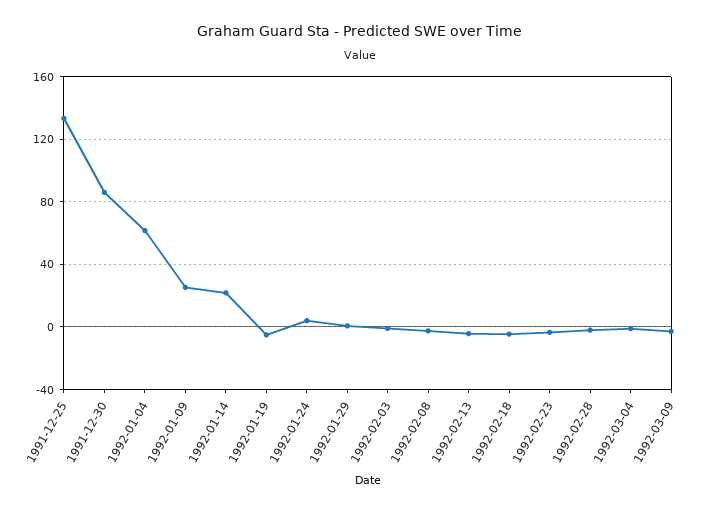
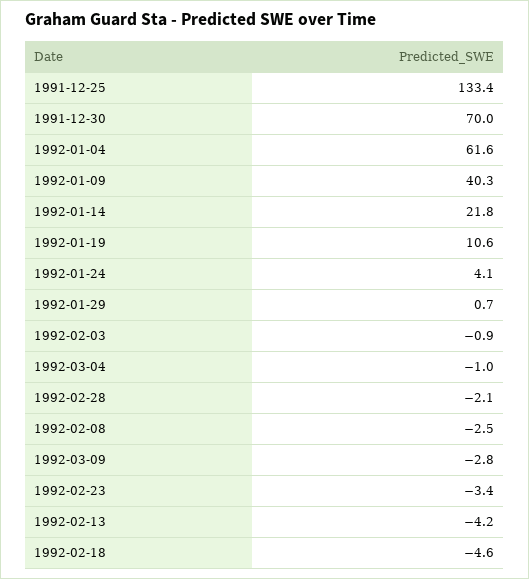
  {
    "1991-12-25": 133.4,
-   "1991-12-30": 85,
+   "1991-12-30": 70,
    "1992-01-04": 61.6,
-   "1992-01-09": 25,
+   "1992-01-09": 40.3,
    "1992-01-14": 21.8,
-   "1992-01-19": -5,
+   "1992-01-19": 10.6,
    "1992-01-24": 4.1,
    "1992-01-29": 0.7,
    "1992-02-03": -0.9,
    "1992-02-08": -2.5,
    "1992-02-13": -4.2,
    "1992-02-18": -4.6,
    "1992-02-23": -3.4,
    "1992-02-28": -2.1,
    "1992-03-04": -1,
    "1992-03-09": -2.8
  }

